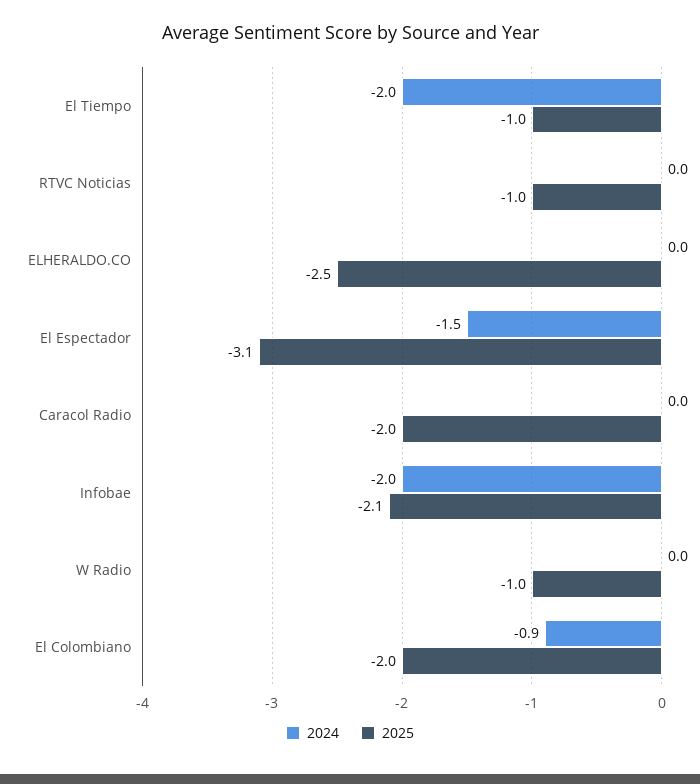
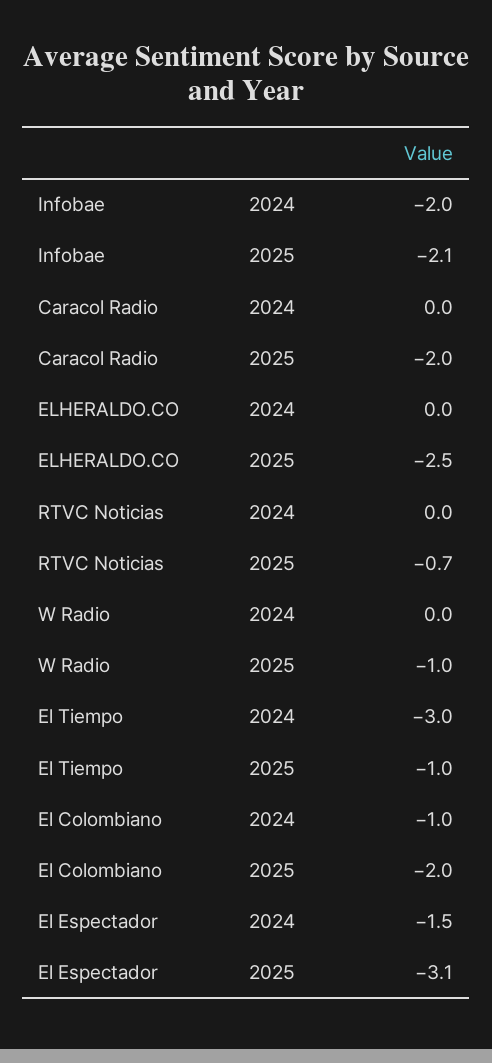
  {
    "2024": {
-     "El Tiempo": -2,
+     "El Tiempo": -3,
      "RTVC Noticias": 0,
      "ELHERALDO.CO": 0,
      "El Espectador": -1.5,
      "Caracol Radio": 0,
      "Infobae": -2,
      "W Radio": 0,
-     "El Colombiano": -0.9
+     "El Colombiano": -1
    },
    "2025": {
      "El Tiempo": -1,
-     "RTVC Noticias": -1,
+     "RTVC Noticias": -0.7,
      "ELHERALDO.CO": -2.5,
      "El Espectador": -3.1,
      "Caracol Radio": -2,
      "Infobae": -2.1,
      "W Radio": -1,
      "El Colombiano": -2
    }
  }

